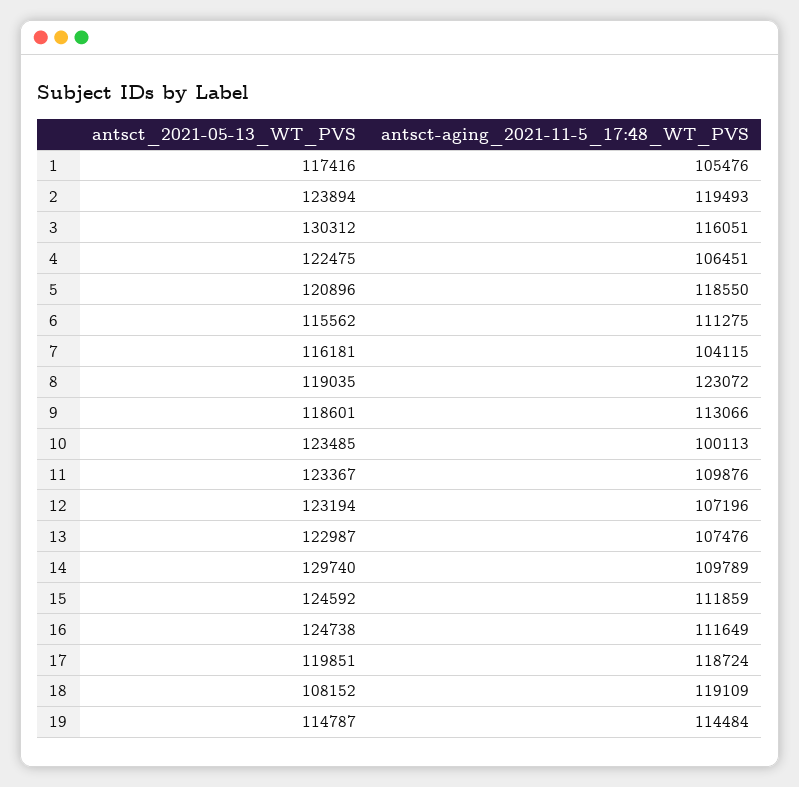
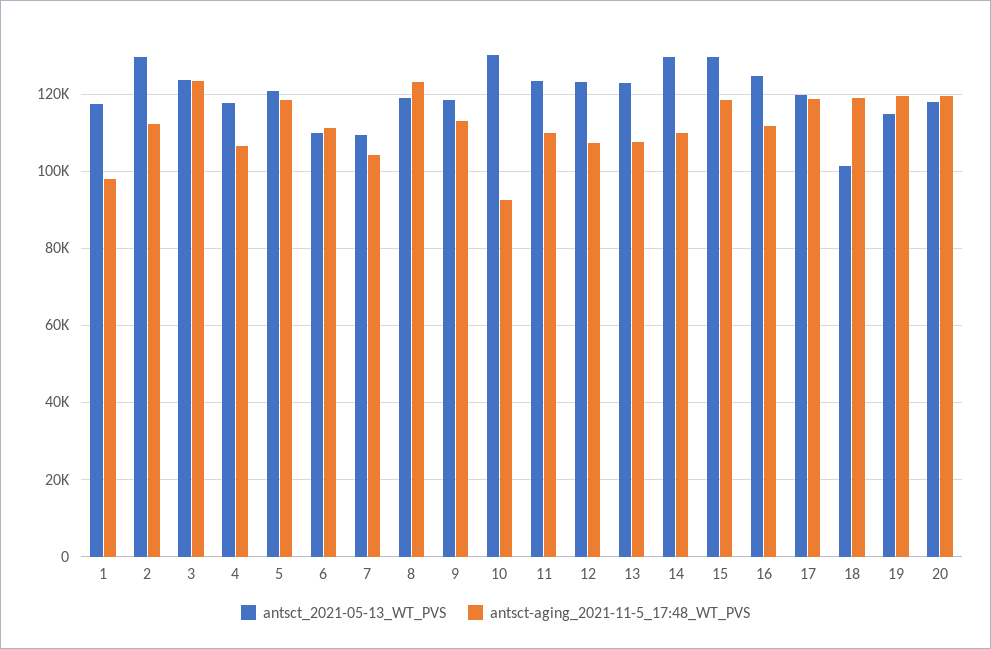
  {
    "antsct_2021-05-13_WT_PVS": {
      "1": 117416,
-     "2": 123894,
+     "2": 130000,
-     "3": 130312,
+     "3": 124000,
-     "4": 122475,
+     "4": 118000,
      "5": 120896,
-     "6": 115562,
+     "6": 110000,
-     "7": 116181,
+     "7": 110000,
      "8": 119035,
      "9": 118601,
-     "10": 123485,
+     "10": 130000,
      "11": 123367,
      "12": 123194,
      "13": 122987,
      "14": 129740,
-     "15": 124592,
+     "15": 130000,
      "16": 124738,
      "17": 119851,
-     "18": 108152,
+     "18": 102000,
-     "19": 114787
+     "19": 114787,
+     "20": 118000
    },
    "antsct-aging_2021-11-5_17:48_WT_PVS": {
-     "1": 105476,
+     "1": 98000,
-     "2": 119493,
+     "2": 112000,
-     "3": 116051,
+     "3": 124000,
      "4": 106451,
      "5": 118550,
      "6": 111275,
      "7": 104115,
      "8": 123072,
      "9": 113066,
-     "10": 100113,
+     "10": 92000,
      "11": 109876,
      "12": 107196,
      "13": 107476,
      "14": 109789,
-     "15": 111859,
+     "15": 118000,
      "16": 111649,
      "17": 118724,
      "18": 119109,
-     "19": 114484
+     "19": 120000,
+     "20": 120000
    }
  }

